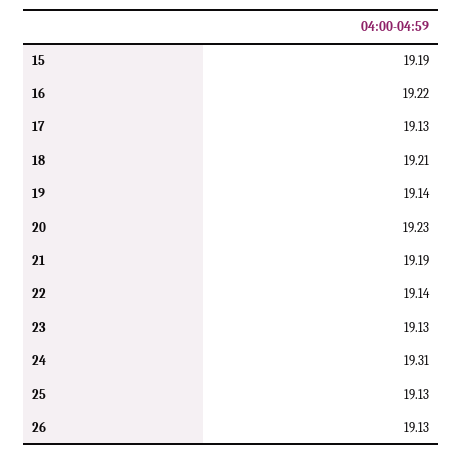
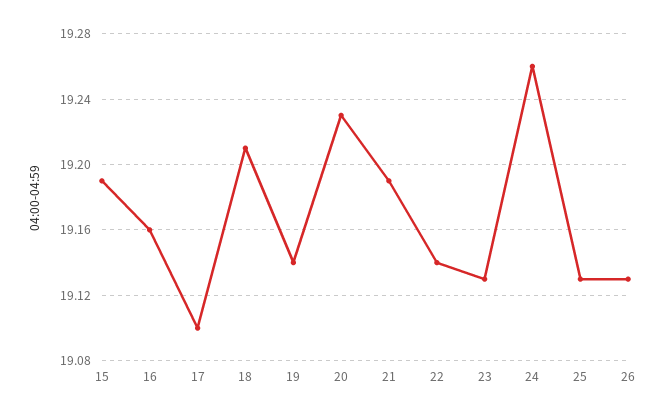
  {
    "15": 19.19,
-   "16": 19.22,
+   "16": 19.16,
-   "17": 19.13,
+   "17": 19.1,
    "18": 19.21,
    "19": 19.14,
    "20": 19.23,
    "21": 19.19,
    "22": 19.14,
    "23": 19.13,
-   "24": 19.31,
+   "24": 19.26,
    "25": 19.13,
    "26": 19.13
  }

